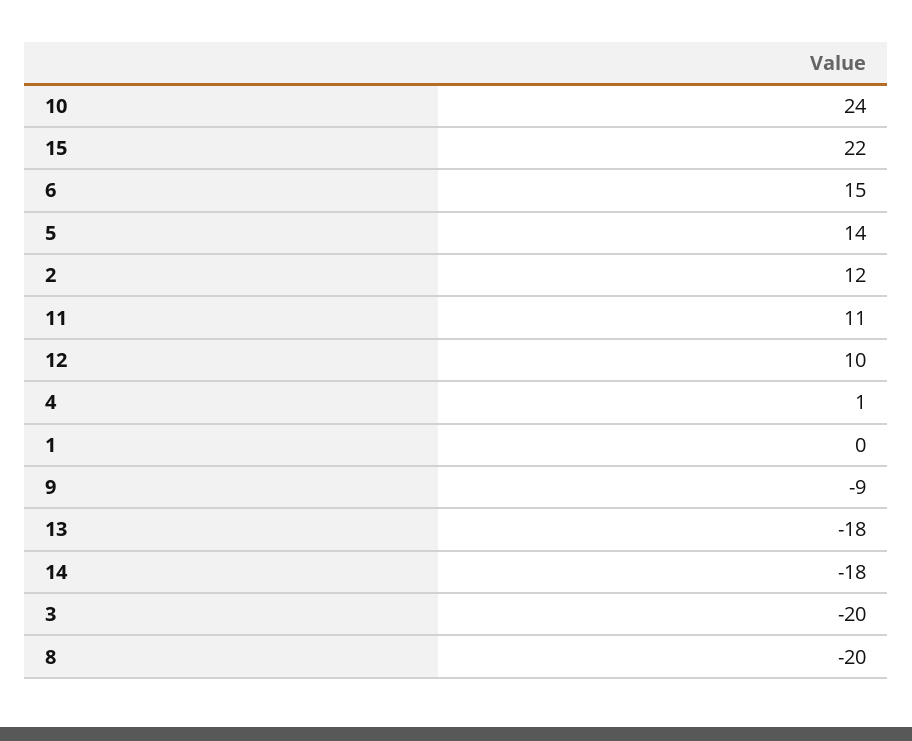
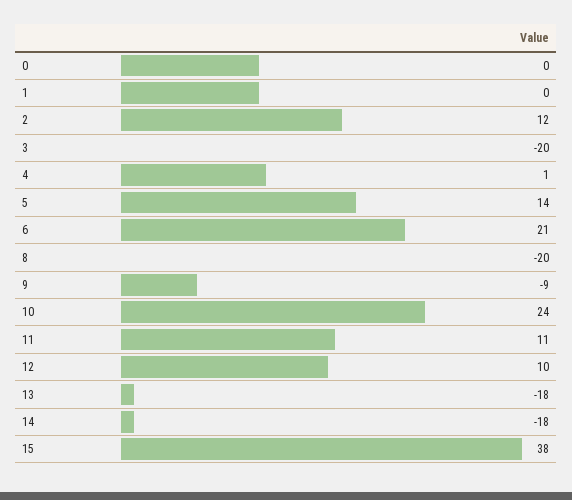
  {
    "10": 24,
-   "15": 22,
+   "15": 38,
-   "6": 15,
+   "6": 21,
    "5": 14,
    "2": 12,
    "11": 11,
    "12": 10,
    "4": 1,
    "1": 0,
    "9": -9,
    "13": -18,
    "14": -18,
    "3": -20,
-   "8": -20
+   "8": -20,
+   "0": 0
  }

